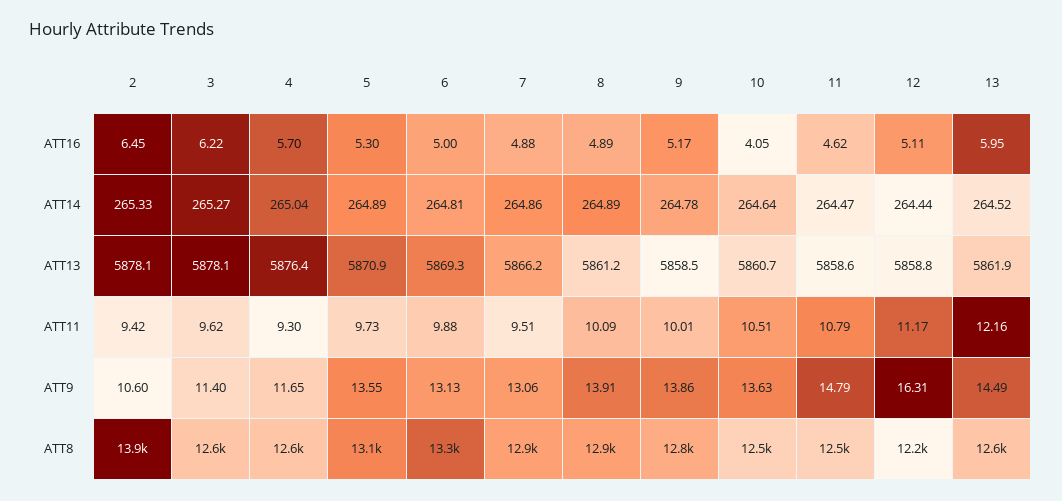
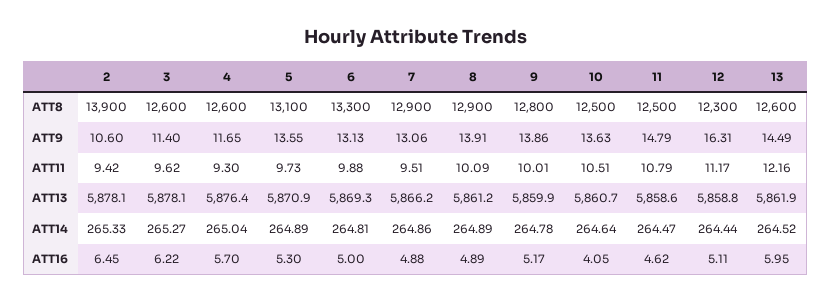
  {
    "2": {
      "ATT16": 6.45,
      "ATT14": 265.33,
      "ATT13": 5878.1,
      "ATT11": 9.42,
      "ATT9": 10.6,
      "ATT8": 13900
    },
    "3": {
      "ATT16": 6.22,
      "ATT14": 265.27,
      "ATT13": 5878.1,
      "ATT11": 9.62,
      "ATT9": 11.4,
      "ATT8": 12600
    },
    "4": {
      "ATT16": 5.7,
      "ATT14": 265.04,
      "ATT13": 5876.4,
      "ATT11": 9.3,
      "ATT9": 11.65,
      "ATT8": 12600
    },
    "5": {
      "ATT16": 5.3,
      "ATT14": 264.89,
      "ATT13": 5870.9,
      "ATT11": 9.73,
      "ATT9": 13.55,
      "ATT8": 13100
    },
    "6": {
      "ATT16": 5,
      "ATT14": 264.81,
      "ATT13": 5869.3,
      "ATT11": 9.88,
      "ATT9": 13.13,
      "ATT8": 13300
    },
    "7": {
      "ATT16": 4.88,
      "ATT14": 264.86,
      "ATT13": 5866.2,
      "ATT11": 9.51,
      "ATT9": 13.06,
      "ATT8": 12900
    },
    "8": {
      "ATT16": 4.89,
      "ATT14": 264.89,
      "ATT13": 5861.2,
      "ATT11": 10.09,
      "ATT9": 13.91,
      "ATT8": 12900
    },
    "9": {
      "ATT16": 5.17,
      "ATT14": 264.78,
-     "ATT13": 5858.5,
+     "ATT13": 5859.9,
      "ATT11": 10.01,
      "ATT9": 13.86,
      "ATT8": 12800
    },
    "10": {
      "ATT16": 4.05,
      "ATT14": 264.64,
      "ATT13": 5860.7,
      "ATT11": 10.51,
      "ATT9": 13.63,
      "ATT8": 12500
    },
    "11": {
      "ATT16": 4.62,
      "ATT14": 264.47,
      "ATT13": 5858.6,
      "ATT11": 10.79,
      "ATT9": 14.79,
      "ATT8": 12500
    },
    "12": {
      "ATT16": 5.11,
      "ATT14": 264.44,
      "ATT13": 5858.8,
      "ATT11": 11.17,
      "ATT9": 16.31,
-     "ATT8": 12200
+     "ATT8": 12300
    },
    "13": {
      "ATT16": 5.95,
      "ATT14": 264.52,
      "ATT13": 5861.9,
      "ATT11": 12.16,
      "ATT9": 14.49,
      "ATT8": 12600
    }
  }

